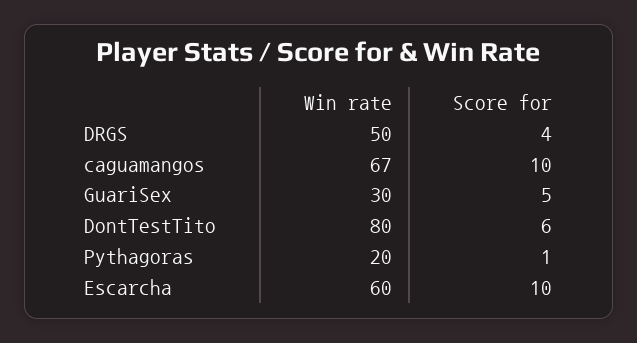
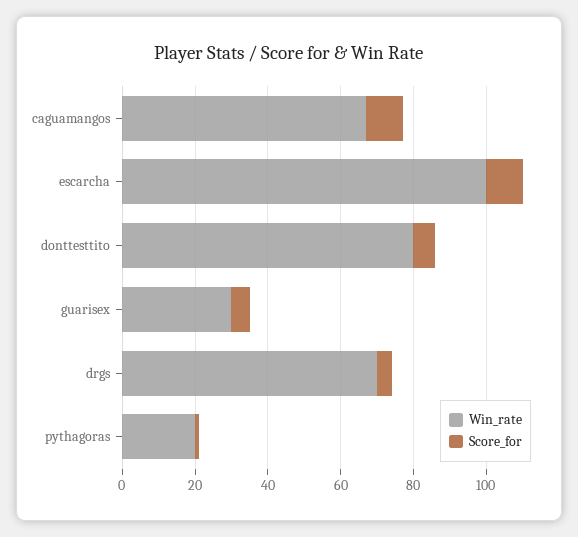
  {
    "Win rate": {
-     "DRGS": 50,
+     "DRGS": 70,
      "caguamangos": 67,
      "GuariSex": 30,
      "DontTestTito": 80,
      "Pythagoras": 20,
-     "Escarcha": 60
+     "Escarcha": 100
    },
    "Score for": {
      "DRGS": 4,
      "caguamangos": 10,
      "GuariSex": 5,
      "DontTestTito": 6,
      "Pythagoras": 1,
      "Escarcha": 10
    }
  }

